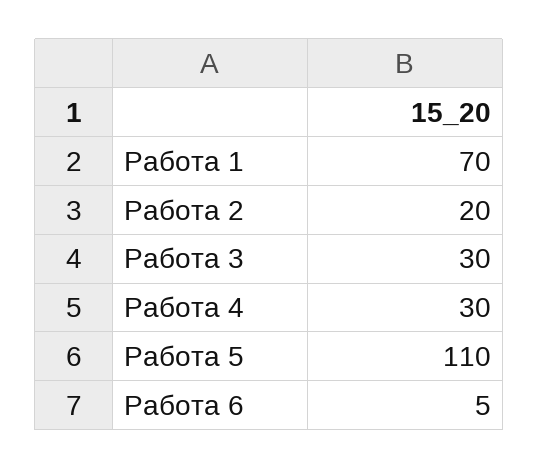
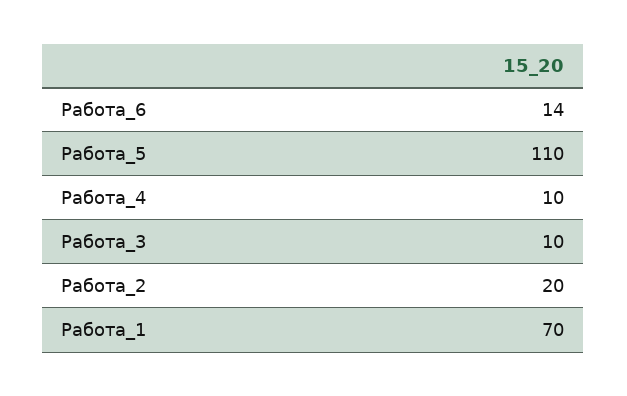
  {
    "Работа 1": 70,
    "Работа 2": 20,
-   "Работа 3": 30,
+   "Работа 3": 10,
-   "Работа 4": 30,
+   "Работа 4": 10,
    "Работа 5": 110,
-   "Работа 6": 5
+   "Работа 6": 14
  }

